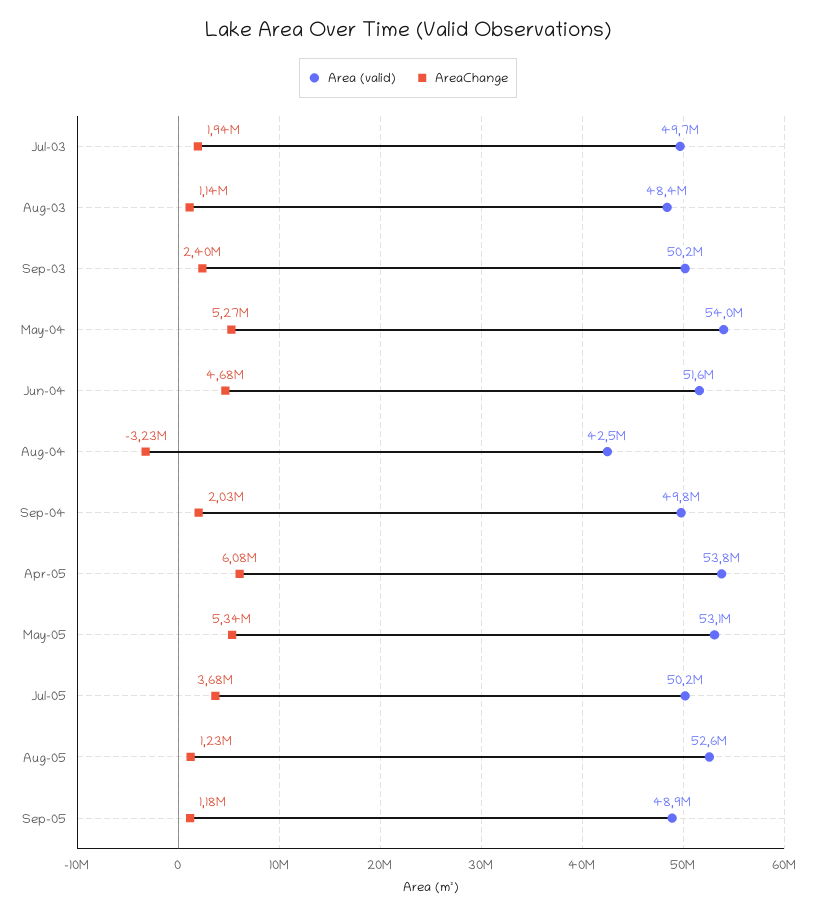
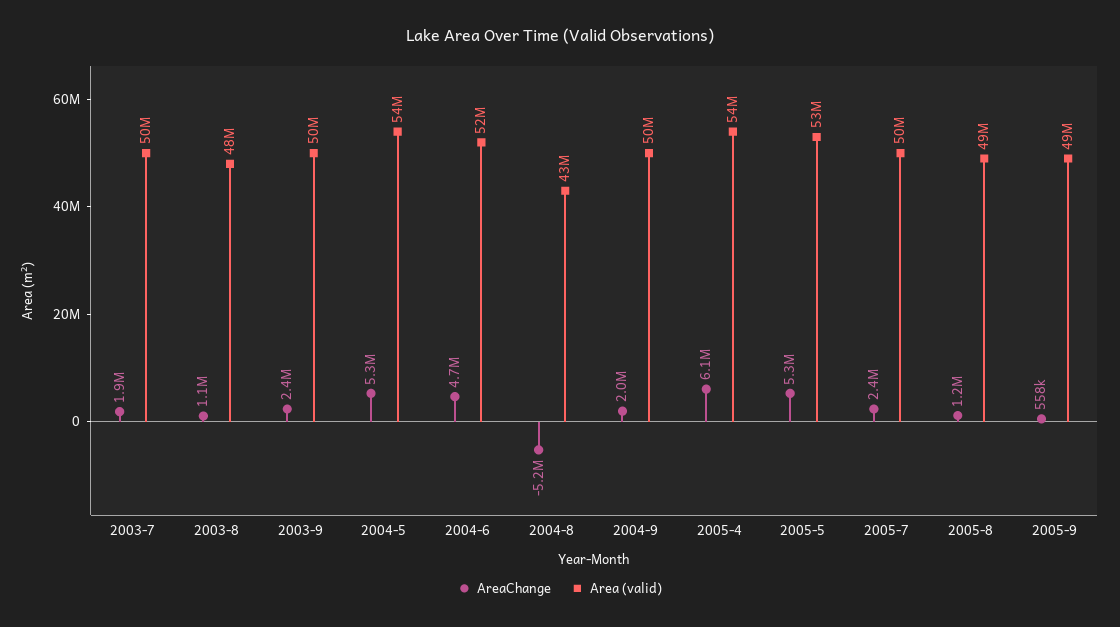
  {
    "Area (valid)": {
      "Jul-03": 49700000,
      "Aug-03": 48400000,
      "Sep-03": 50200000,
      "May-04": 54000000,
      "Jun-04": 51600000,
      "Aug-04": 42500000,
      "Sep-04": 49800000,
      "Apr-05": 53800000,
      "May-05": 53100000,
      "Jul-05": 50200000,
-     "Aug-05": 52600000,
+     "Aug-05": 49000000,
      "Sep-05": 48900000
    },
    "AreaChange": {
      "Jul-03": 1940000,
      "Aug-03": 1140000,
      "Sep-03": 2400000,
      "May-04": 5270000,
      "Jun-04": 4680000,
-     "Aug-04": -3230000,
+     "Aug-04": -5200000,
      "Sep-04": 2030000,
      "Apr-05": 6080000,
      "May-05": 5340000,
-     "Jul-05": 3680000,
+     "Jul-05": 2400000,
      "Aug-05": 1230000,
-     "Sep-05": 1180000
+     "Sep-05": 558000
    }
  }

